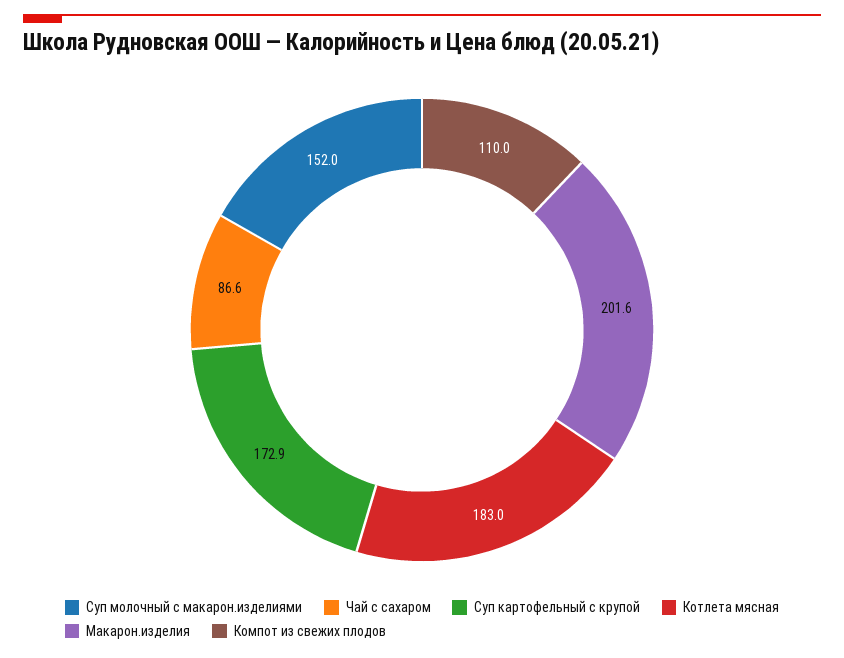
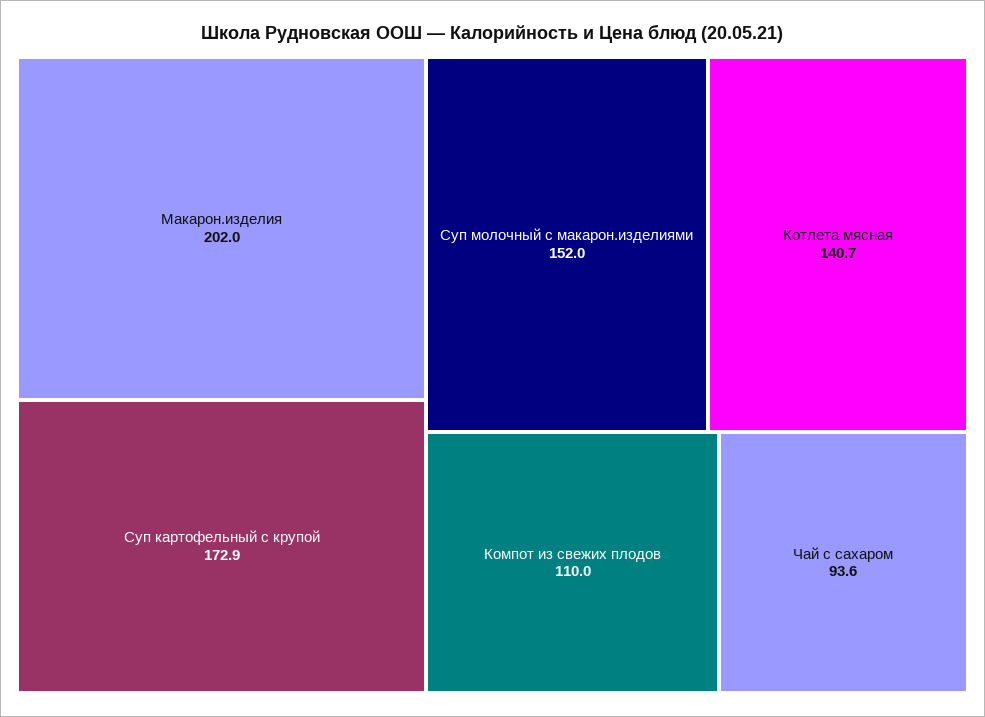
  {
    "Суп молочный с макарон.изделиями": 152,
-   "Чай с сахаром": 86.6,
+   "Чай с сахаром": 93.6,
    "Суп картофельный с крупой": 172.9,
-   "Котлета мясная": 183,
+   "Котлета мясная": 140.7,
-   "Макарон.изделия": 201.6,
+   "Макарон.изделия": 202,
    "Компот из свежих плодов": 110
  }

